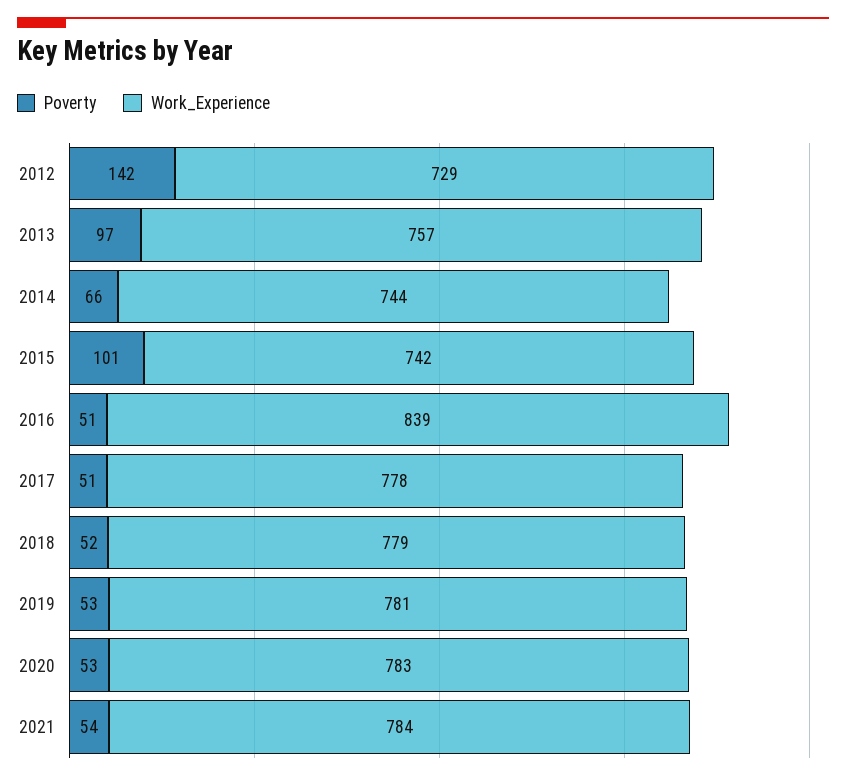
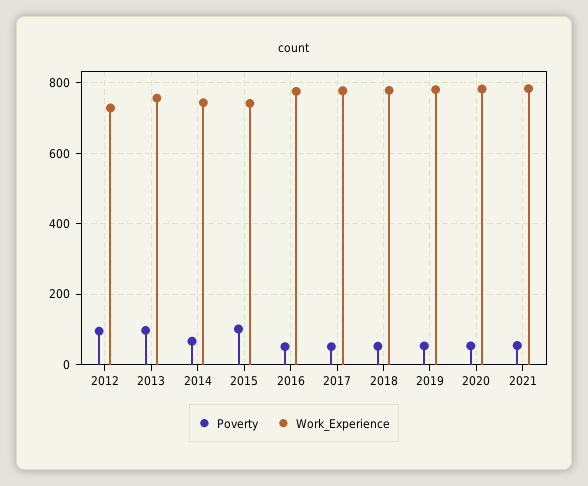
  {
    "Poverty": {
-     "2012": 142,
+     "2012": 100,
      "2013": 97,
      "2014": 66,
      "2015": 101,
      "2016": 51,
      "2017": 51,
      "2018": 52,
      "2019": 53,
      "2020": 53,
      "2021": 54
    },
    "Work_Experience": {
      "2012": 729,
      "2013": 757,
      "2014": 744,
      "2015": 742,
-     "2016": 839,
+     "2016": 780,
      "2017": 778,
      "2018": 779,
      "2019": 781,
      "2020": 783,
      "2021": 784
    }
  }

